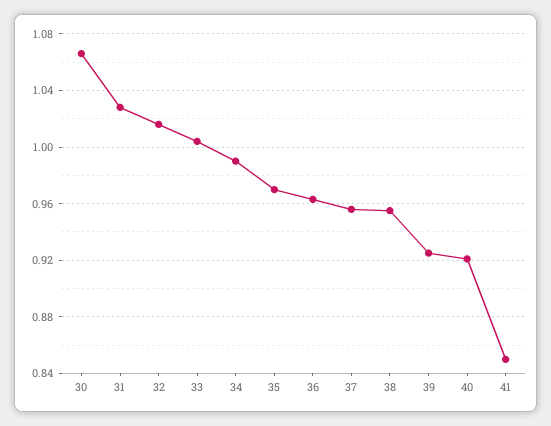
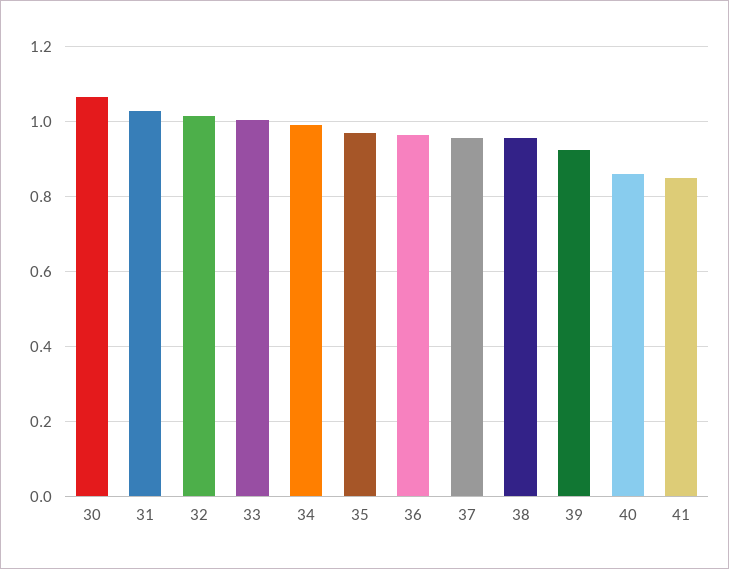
  {
    "30": 1.065,
    "31": 1.03,
    "32": 1.015,
    "33": 1.005,
    "34": 0.99,
    "35": 0.97,
    "36": 0.965,
    "37": 0.955,
    "38": 0.955,
    "39": 0.925,
-   "40": 0.92,
+   "40": 0.86,
    "41": 0.85
  }

